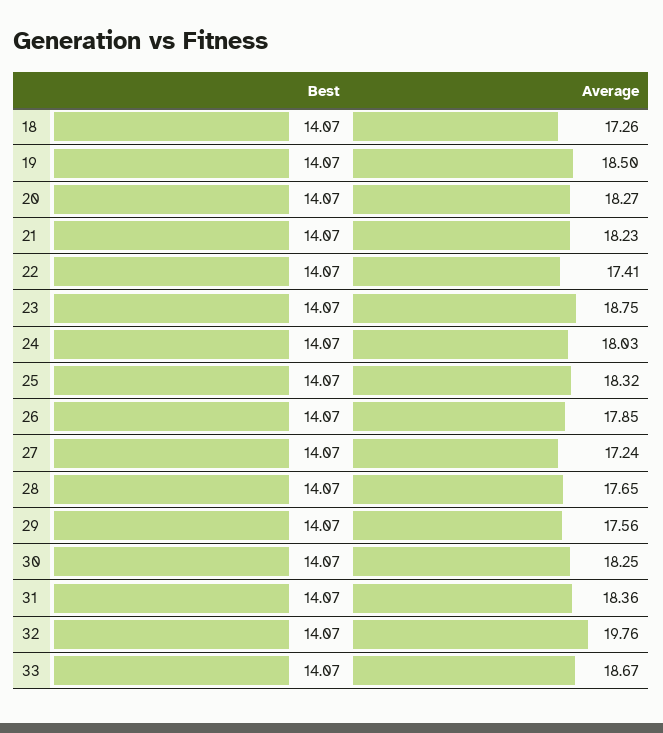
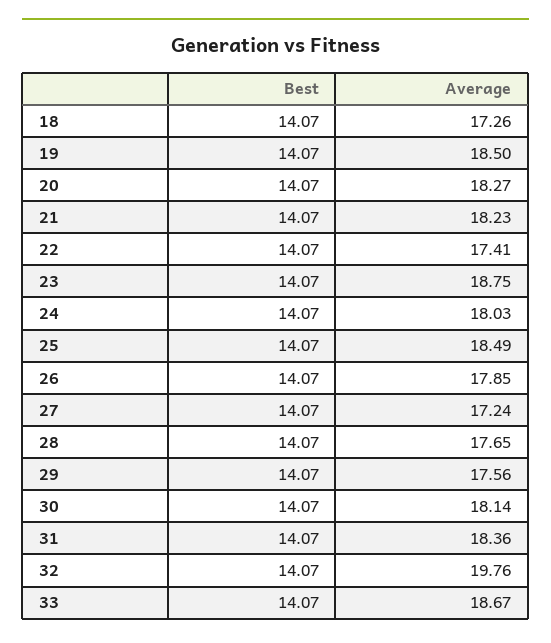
  {
    "Best": {
      "18": 14.07,
      "19": 14.07,
      "20": 14.07,
      "21": 14.07,
      "22": 14.07,
      "23": 14.07,
      "24": 14.07,
      "25": 14.07,
      "26": 14.07,
      "27": 14.07,
      "28": 14.07,
      "29": 14.07,
      "30": 14.07,
      "31": 14.07,
      "32": 14.07,
      "33": 14.07
    },
    "Average": {
      "18": 17.26,
      "19": 18.5,
      "20": 18.27,
      "21": 18.23,
      "22": 17.41,
      "23": 18.75,
      "24": 18.03,
-     "25": 18.32,
+     "25": 18.49,
      "26": 17.85,
      "27": 17.24,
      "28": 17.65,
      "29": 17.56,
-     "30": 18.25,
+     "30": 18.14,
      "31": 18.36,
      "32": 19.76,
      "33": 18.67
    }
  }

